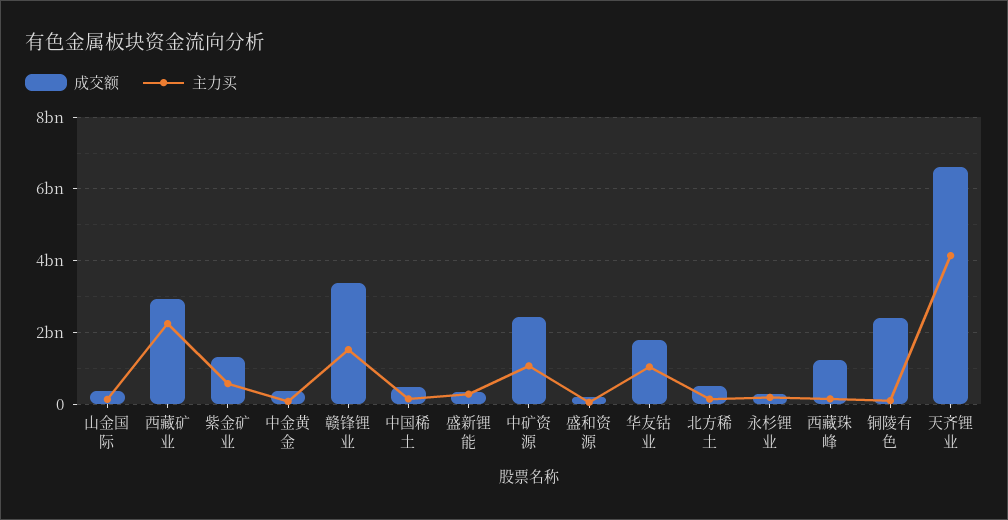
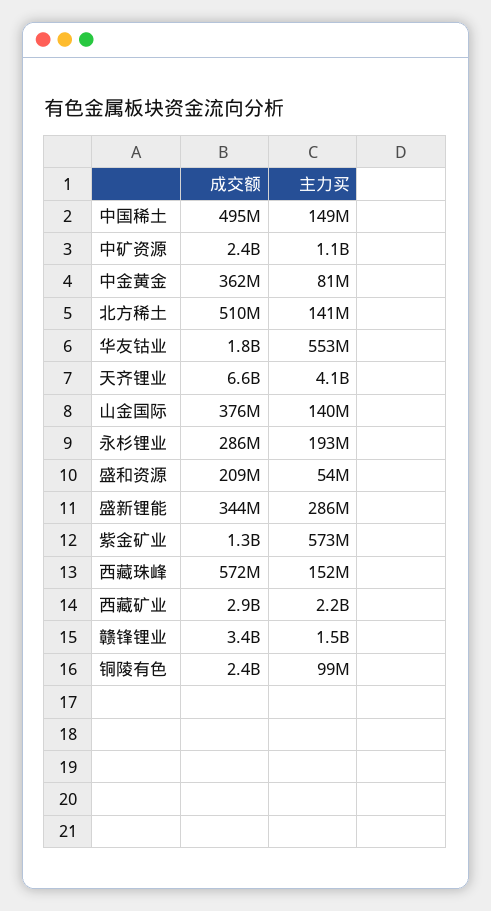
  {
    "成交额": {
      "山金国际": 376000000,
      "西藏矿业": 2900000000,
      "紫金矿业": 1300000000,
      "中金黄金": 362000000,
      "赣锋锂业": 3400000000,
      "中国稀土": 495000000,
      "盛新锂能": 344000000,
      "中矿资源": 2400000000,
      "盛和资源": 209000000,
      "华友钴业": 1800000000,
      "北方稀土": 510000000,
      "永杉锂业": 286000000,
-     "西藏珠峰": 1200000000,
+     "西藏珠峰": 572000000,
      "铜陵有色": 2400000000,
      "天齐锂业": 6600000000
    },
    "主力买": {
      "山金国际": 140000000,
      "西藏矿业": 2200000000,
      "紫金矿业": 573000000,
      "中金黄金": 81000000,
      "赣锋锂业": 1500000000,
      "中国稀土": 149000000,
      "盛新锂能": 286000000,
      "中矿资源": 1100000000,
      "盛和资源": 54000000,
-     "华友钴业": 1000000000,
+     "华友钴业": 553000000,
      "北方稀土": 141000000,
      "永杉锂业": 193000000,
      "西藏珠峰": 152000000,
      "铜陵有色": 99000000,
      "天齐锂业": 4100000000
    }
  }

